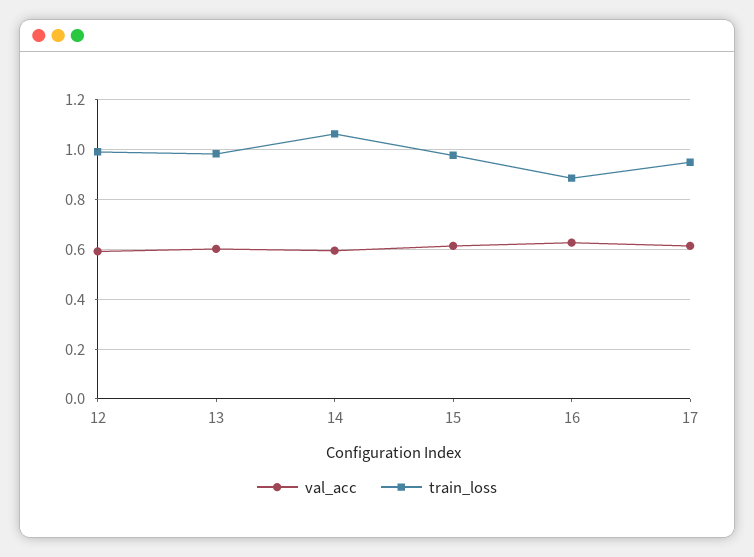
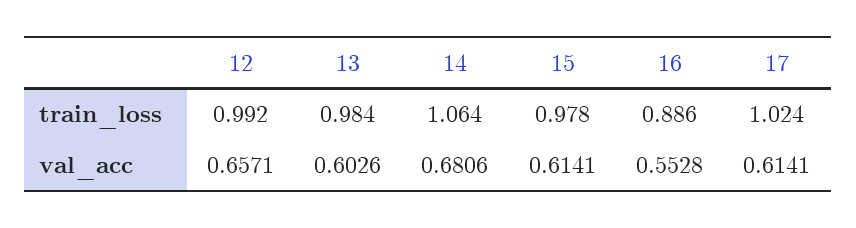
  {
    "val_acc": {
-     "12": 0.6,
+     "12": 0.6571,
      "13": 0.6026,
-     "14": 0.6,
+     "14": 0.6806,
      "15": 0.6141,
-     "16": 0.625,
+     "16": 0.5528,
      "17": 0.6141
    },
    "train_loss": {
      "12": 0.992,
      "13": 0.984,
      "14": 1.064,
      "15": 0.978,
      "16": 0.886,
-     "17": 0.95
+     "17": 1.024
    }
  }

